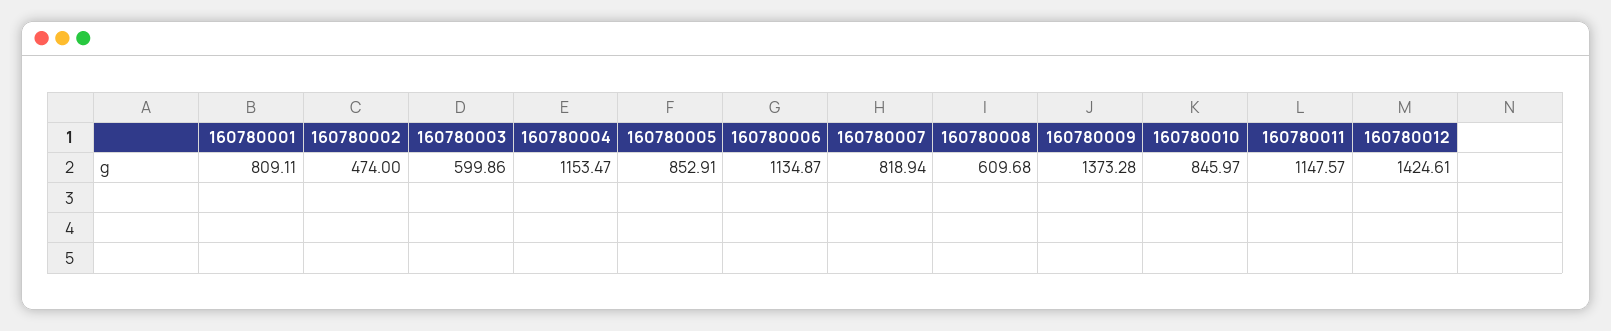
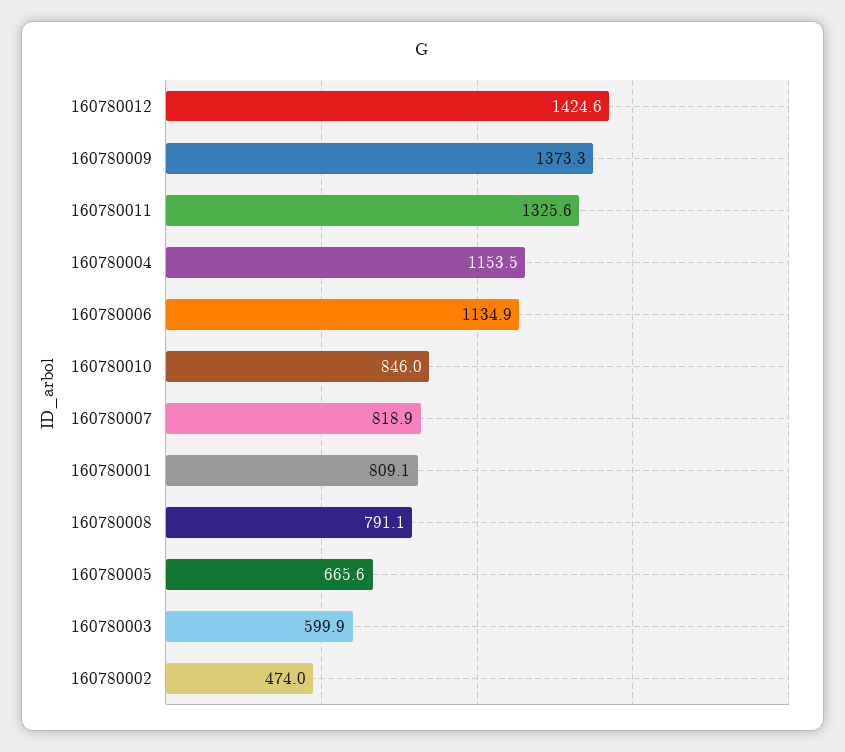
  {
    "160780001": 809.11,
    "160780002": 474,
    "160780003": 599.86,
    "160780004": 1153.47,
-   "160780005": 852.91,
+   "160780005": 665.6,
    "160780006": 1134.87,
    "160780007": 818.94,
-   "160780008": 609.68,
+   "160780008": 791.1,
    "160780009": 1373.28,
    "160780010": 845.97,
-   "160780011": 1147.57,
+   "160780011": 1325.6,
    "160780012": 1424.61
  }

